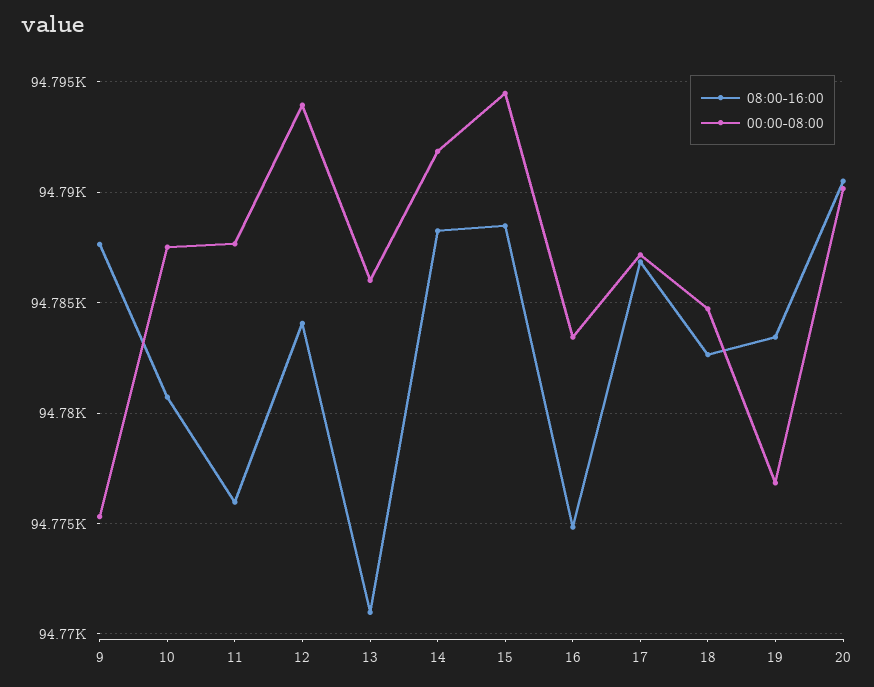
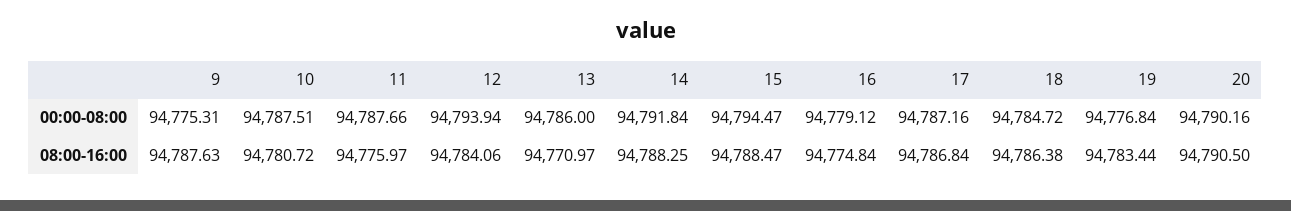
  {
    "08:00-16:00": {
      "9": 94787.63,
      "10": 94780.72,
      "11": 94775.97,
      "12": 94784.06,
      "13": 94770.97,
      "14": 94788.25,
      "15": 94788.47,
      "16": 94774.84,
      "17": 94786.84,
-     "18": 94782.5,
+     "18": 94786.38,
      "19": 94783.44,
      "20": 94790.5
    },
    "00:00-08:00": {
      "9": 94775.31,
      "10": 94787.51,
      "11": 94787.66,
      "12": 94793.94,
      "13": 94786,
      "14": 94791.84,
      "15": 94794.47,
-     "16": 94783.5,
+     "16": 94779.12,
      "17": 94787.16,
      "18": 94784.72,
      "19": 94776.84,
      "20": 94790.16
    }
  }

